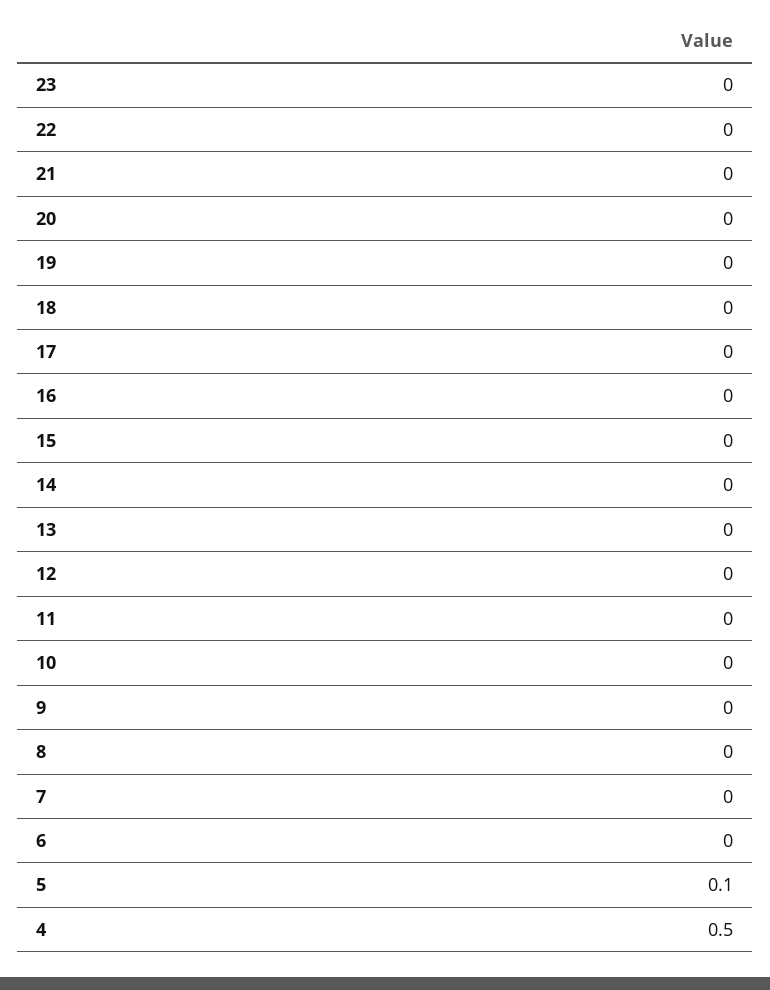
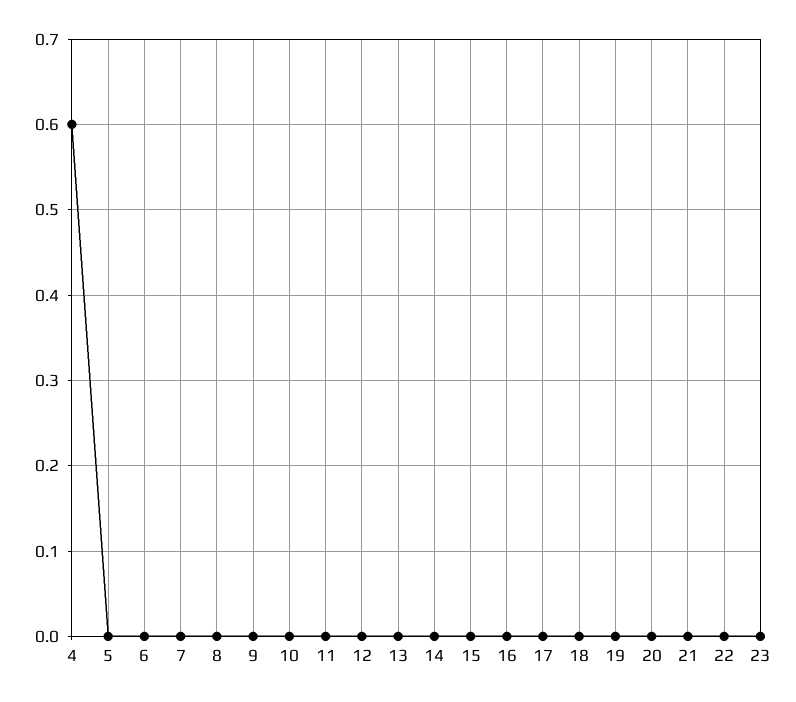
  {
    "23": 0,
    "22": 0,
    "21": 0,
    "20": 0,
    "19": 0,
    "18": 0,
    "17": 0,
    "16": 0,
    "15": 0,
    "14": 0,
    "13": 0,
    "12": 0,
    "11": 0,
    "10": 0,
    "9": 0,
    "8": 0,
    "7": 0,
    "6": 0,
-   "5": 0.1,
+   "5": 0,
-   "4": 0.5
+   "4": 0.6
  }

